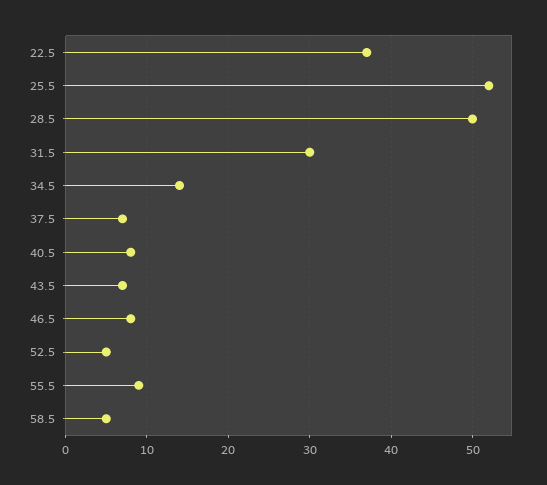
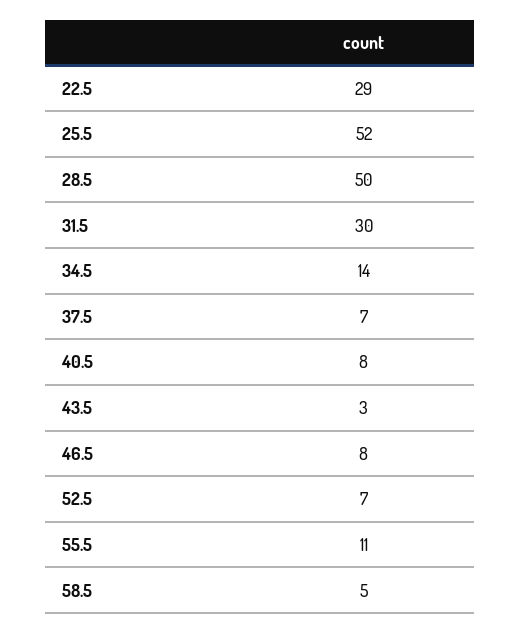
  {
-   "22.5": 37,
+   "22.5": 29,
    "25.5": 52,
    "28.5": 50,
    "31.5": 30,
    "34.5": 14,
    "37.5": 7,
    "40.5": 8,
-   "43.5": 7,
+   "43.5": 3,
    "46.5": 8,
-   "52.5": 5,
+   "52.5": 7,
-   "55.5": 9,
+   "55.5": 11,
    "58.5": 5
  }

